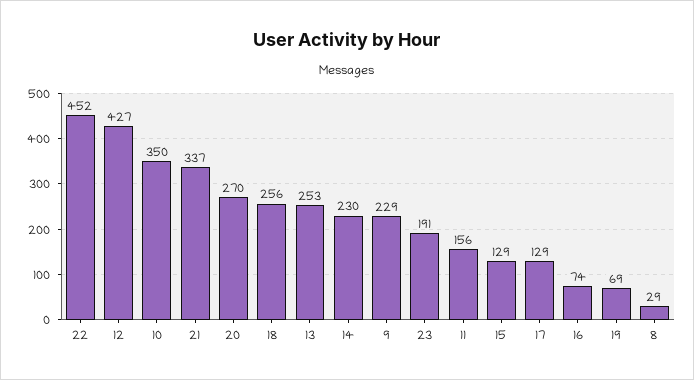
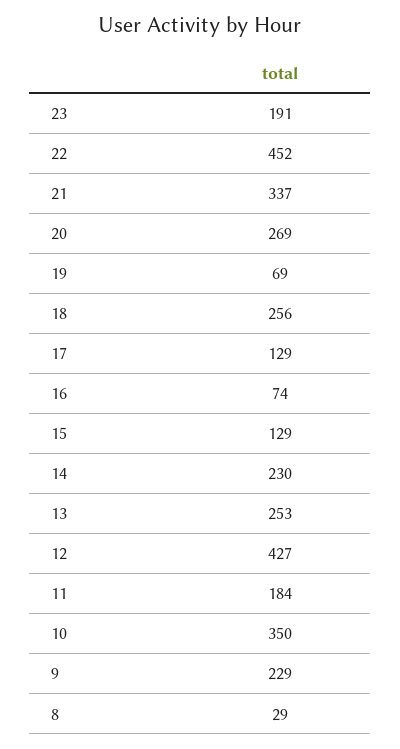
  {
    "22": 452,
    "12": 427,
    "10": 350,
    "21": 337,
-   "20": 270,
+   "20": 269,
    "18": 256,
    "13": 253,
    "14": 230,
    "9": 229,
    "23": 191,
-   "11": 156,
+   "11": 184,
    "15": 129,
    "17": 129,
    "16": 74,
    "19": 69,
    "8": 29
  }

